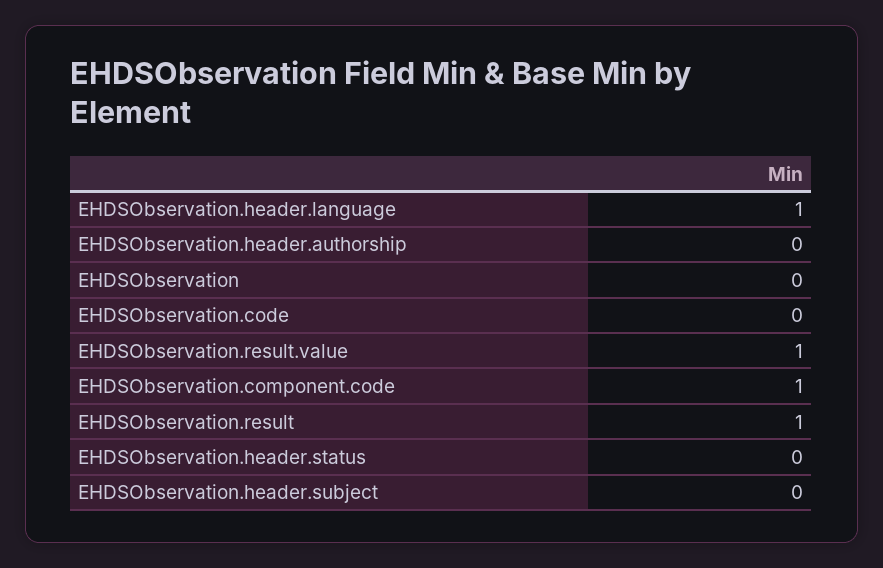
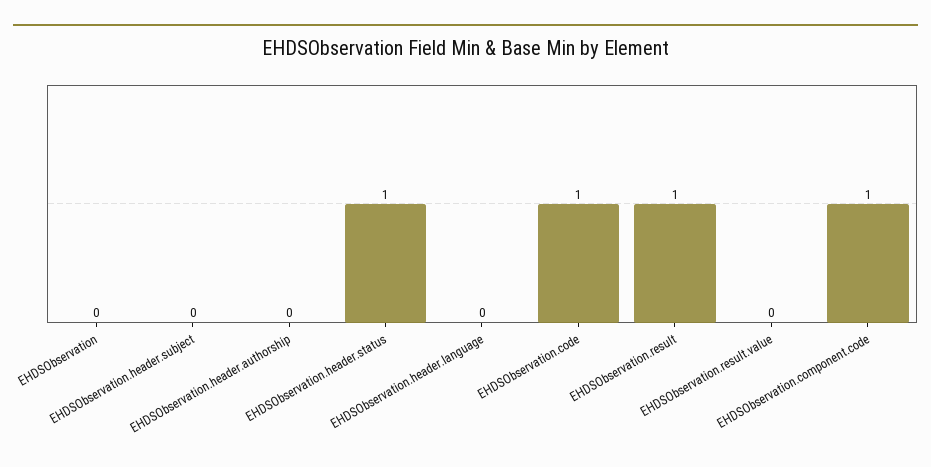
  {
-   "EHDSObservation.header.language": 1,
+   "EHDSObservation.header.language": 0,
    "EHDSObservation.header.authorship": 0,
    "EHDSObservation": 0,
-   "EHDSObservation.code": 0,
+   "EHDSObservation.code": 1,
-   "EHDSObservation.result.value": 1,
+   "EHDSObservation.result.value": 0,
    "EHDSObservation.component.code": 1,
    "EHDSObservation.result": 1,
-   "EHDSObservation.header.status": 0,
+   "EHDSObservation.header.status": 1,
    "EHDSObservation.header.subject": 0
  }

